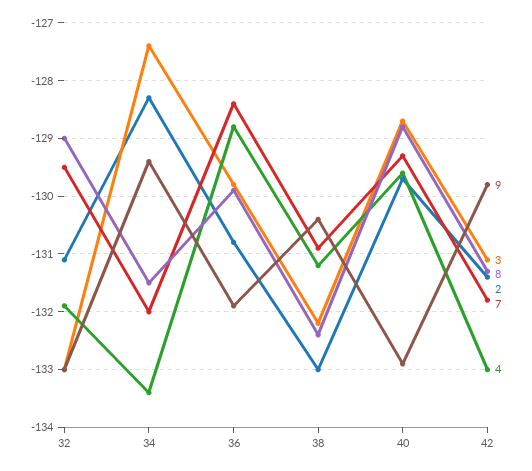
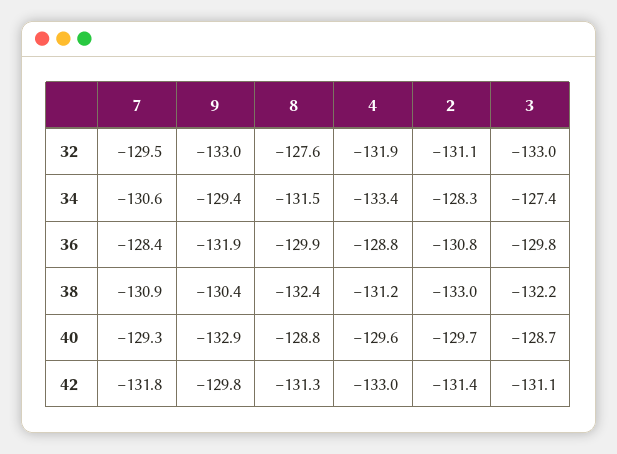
  {
    "9": {
      "32": -133,
      "34": -129.4,
      "36": -131.9,
      "38": -130.4,
      "40": -132.9,
      "42": -129.8
    },
    "3": {
      "32": -133,
      "34": -127.4,
      "36": -129.8,
      "38": -132.2,
      "40": -128.7,
      "42": -131.1
    },
    "8": {
-     "32": -129,
+     "32": -127.6,
      "34": -131.5,
      "36": -129.9,
      "38": -132.4,
      "40": -128.8,
      "42": -131.3
    },
    "2": {
      "32": -131.1,
      "34": -128.3,
      "36": -130.8,
      "38": -133,
      "40": -129.7,
      "42": -131.4
    },
    "7": {
      "32": -129.5,
-     "34": -132,
+     "34": -130.6,
      "36": -128.4,
      "38": -130.9,
      "40": -129.3,
      "42": -131.8
    },
    "4": {
      "32": -131.9,
      "34": -133.4,
      "36": -128.8,
      "38": -131.2,
      "40": -129.6,
      "42": -133
    }
  }

